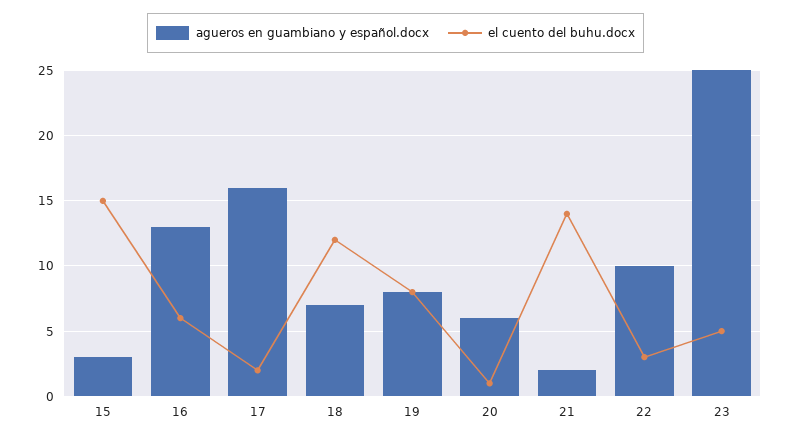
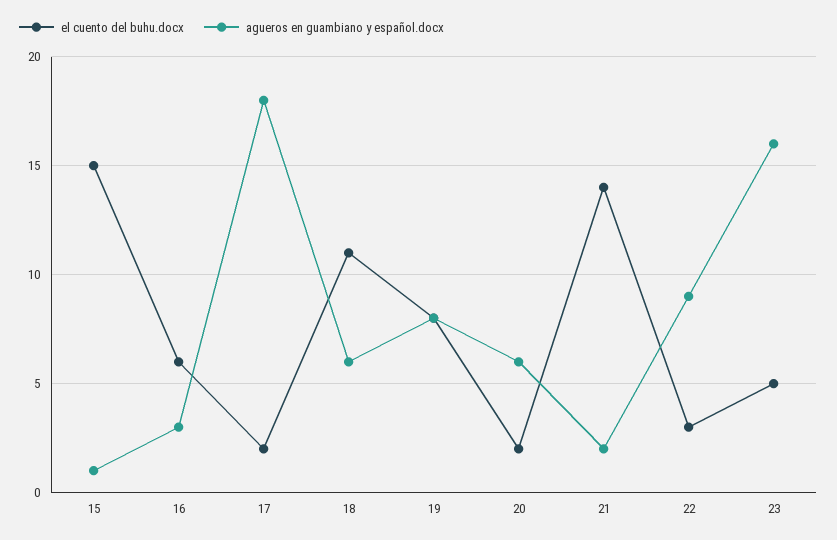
  {
    "agueros en guambiano y español.docx": {
-     "15": 3,
+     "15": 1,
-     "16": 13,
+     "16": 3,
-     "17": 16,
+     "17": 18,
-     "18": 7,
+     "18": 6,
      "19": 8,
      "20": 6,
      "21": 2,
-     "22": 10,
+     "22": 9,
-     "23": 25
+     "23": 16
    },
    "el cuento del buhu.docx": {
      "15": 15,
      "16": 6,
      "17": 2,
-     "18": 12,
+     "18": 11,
      "19": 8,
-     "20": 1,
+     "20": 2,
      "21": 14,
      "22": 3,
      "23": 5
    }
  }

